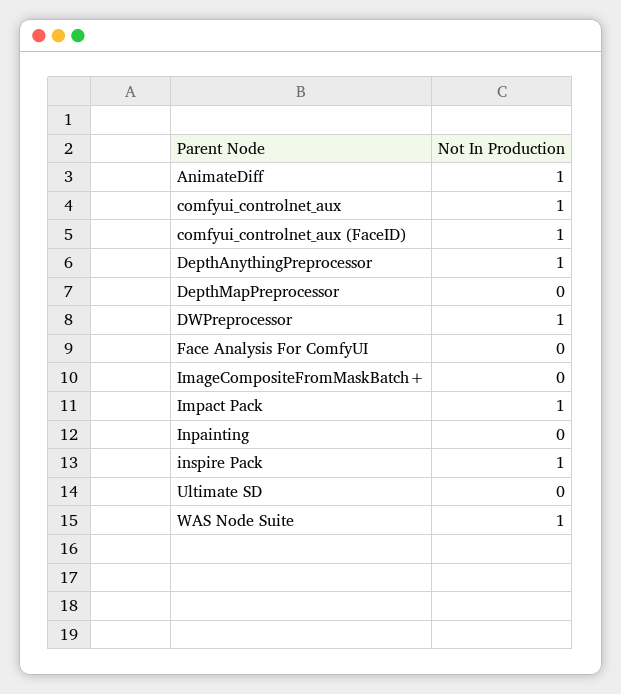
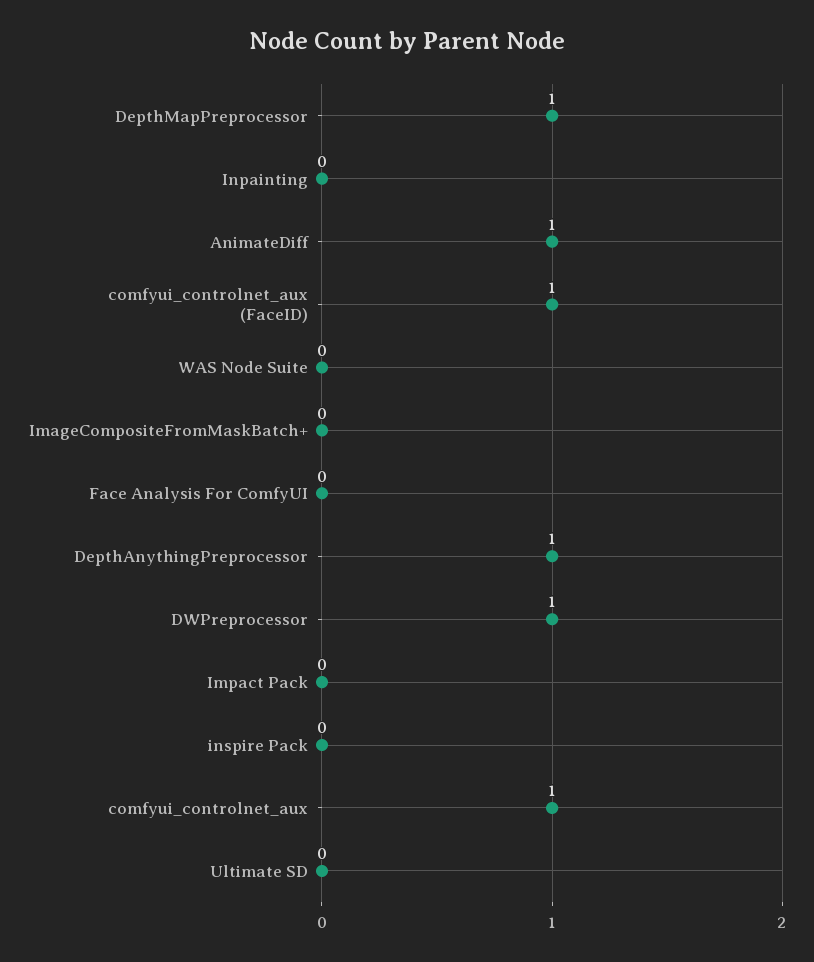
  {
    "AnimateDiff": 1,
    "comfyui_controlnet_aux": 1,
    "comfyui_controlnet_aux (FaceID)": 1,
    "DepthAnythingPreprocessor": 1,
-   "DepthMapPreprocessor": 0,
+   "DepthMapPreprocessor": 1,
    "DWPreprocessor": 1,
    "Face Analysis For ComfyUI": 0,
    "ImageCompositeFromMaskBatch+": 0,
-   "Impact Pack": 1,
+   "Impact Pack": 0,
    "Inpainting": 0,
-   "inspire Pack": 1,
+   "inspire Pack": 0,
    "Ultimate SD": 0,
-   "WAS Node Suite": 1
+   "WAS Node Suite": 0
  }

